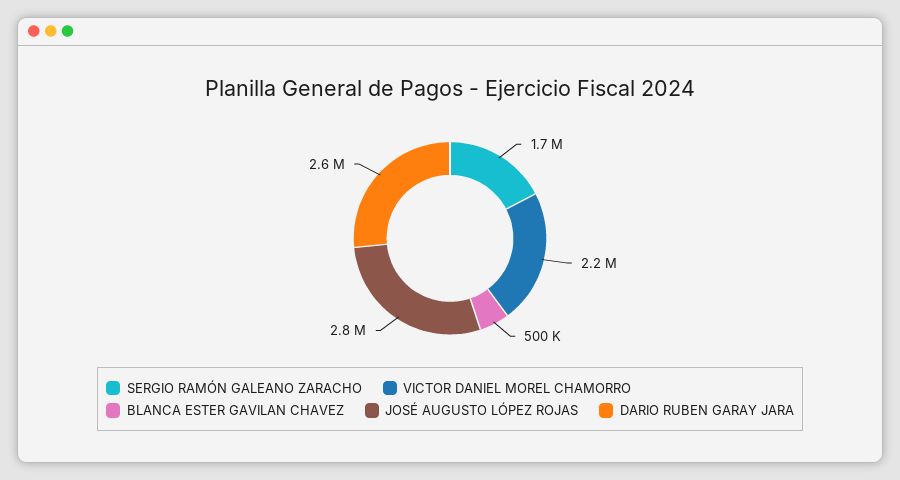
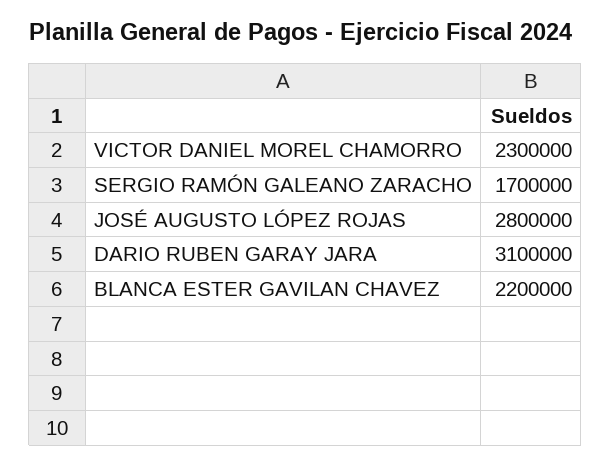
  {
    "SERGIO RAMÓN GALEANO ZARACHO": 1700000,
-   "VICTOR DANIEL MOREL CHAMORRO": 2200000,
+   "VICTOR DANIEL MOREL CHAMORRO": 2300000,
-   "BLANCA ESTER GAVILAN CHAVEZ": 500000,
+   "BLANCA ESTER GAVILAN CHAVEZ": 2200000,
    "JOSÉ AUGUSTO LÓPEZ ROJAS": 2800000,
-   "DARIO RUBEN GARAY JARA": 2600000
+   "DARIO RUBEN GARAY JARA": 3100000
  }

